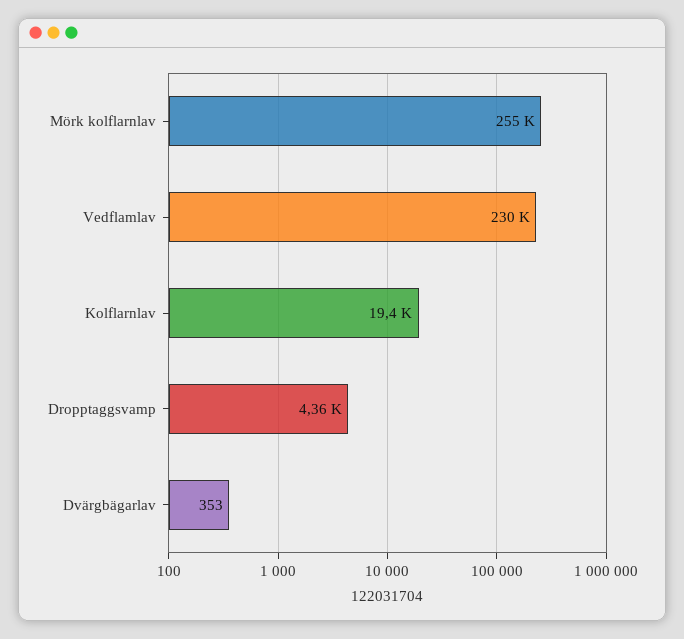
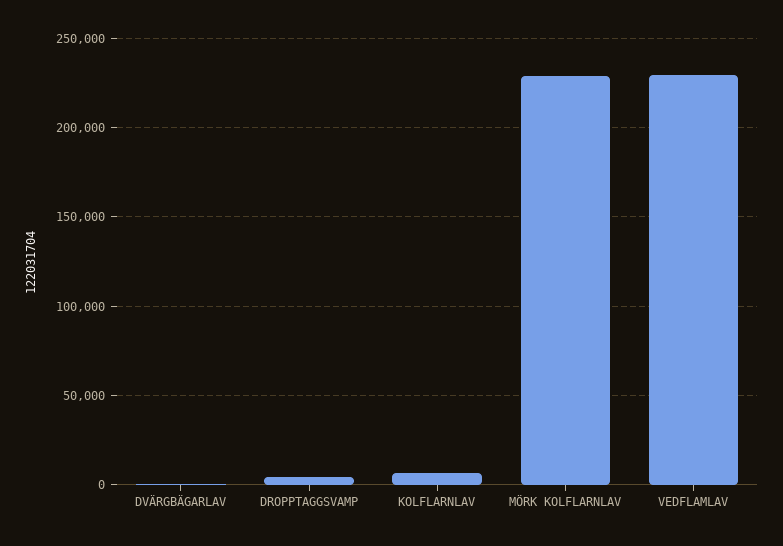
  {
-   "Mörk kolflarnlav": 255000,
+   "Mörk kolflarnlav": 230000,
    "Vedflamlav": 230000,
-   "Kolflarnlav": 19400,
+   "Kolflarnlav": 5000,
    "Dropptaggsvamp": 4360,
    "Dvärgbägarlav": 353
  }

